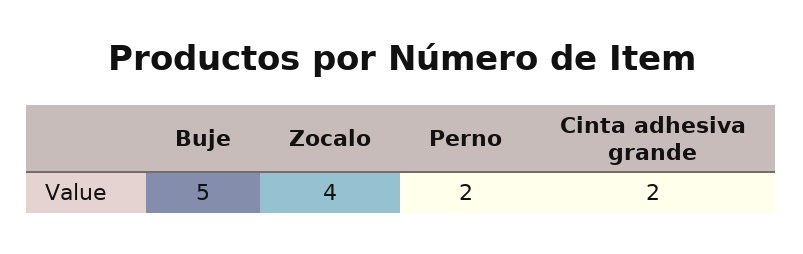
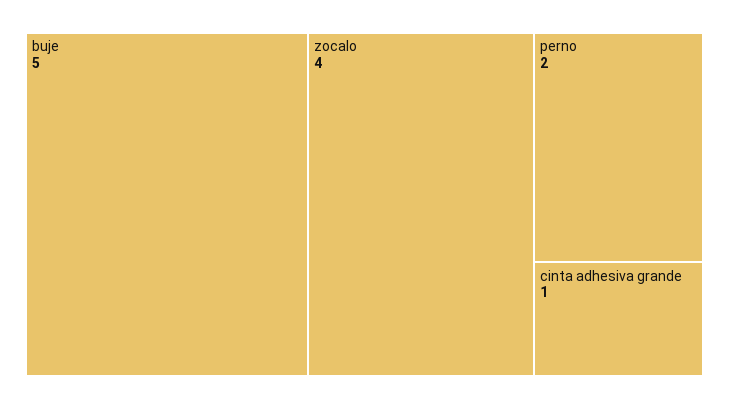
  {
    "Buje": 5,
    "Zocalo": 4,
    "Perno": 2,
-   "Cinta adhesiva grande": 2
+   "Cinta adhesiva grande": 1
  }

